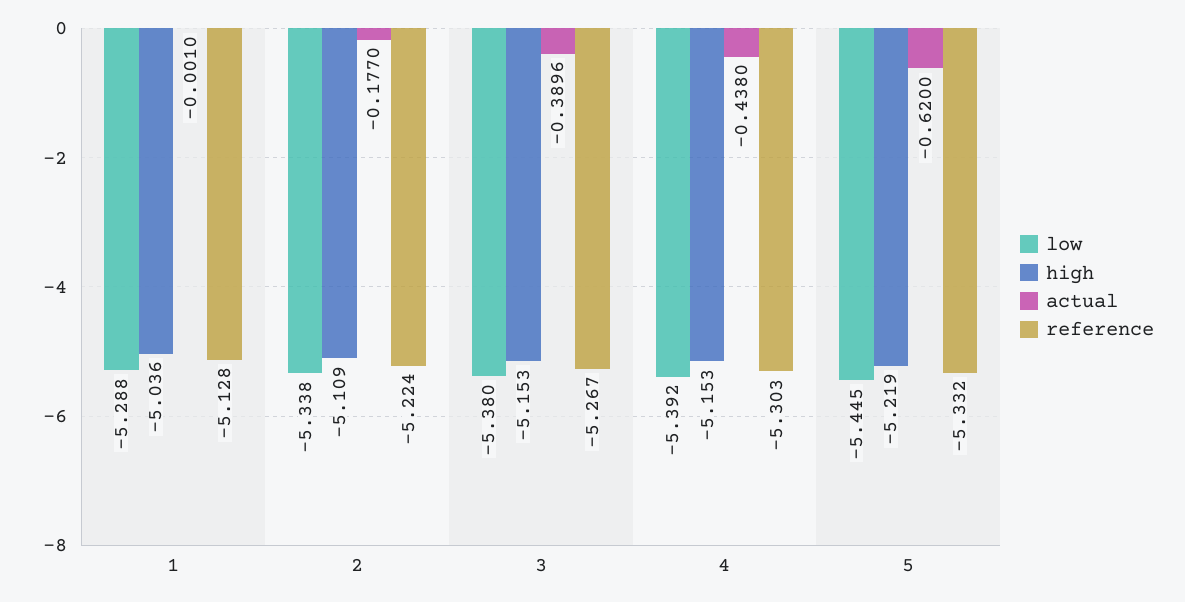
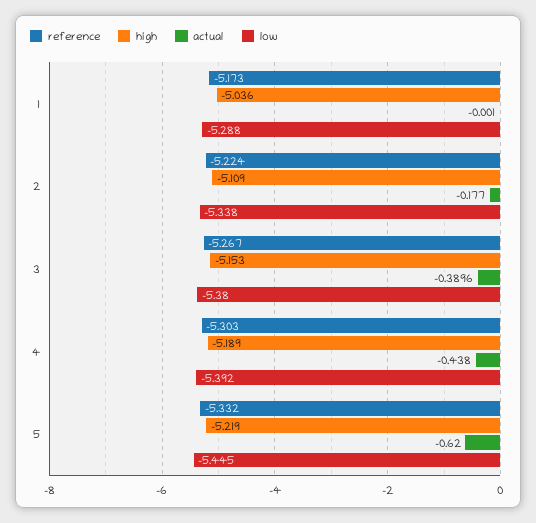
  {
    "low": {
      "1": -5.288,
      "2": -5.338,
      "3": -5.38,
      "4": -5.392,
      "5": -5.445
    },
    "high": {
      "1": -5.036,
      "2": -5.109,
      "3": -5.153,
-     "4": -5.153,
+     "4": -5.189,
      "5": -5.219
    },
    "actual": {
      "1": -0.001,
      "2": -0.177,
      "3": -0.3896,
      "4": -0.438,
      "5": -0.62
    },
    "reference": {
-     "1": -5.128,
+     "1": -5.173,
      "2": -5.224,
      "3": -5.267,
      "4": -5.303,
      "5": -5.332
    }
  }

